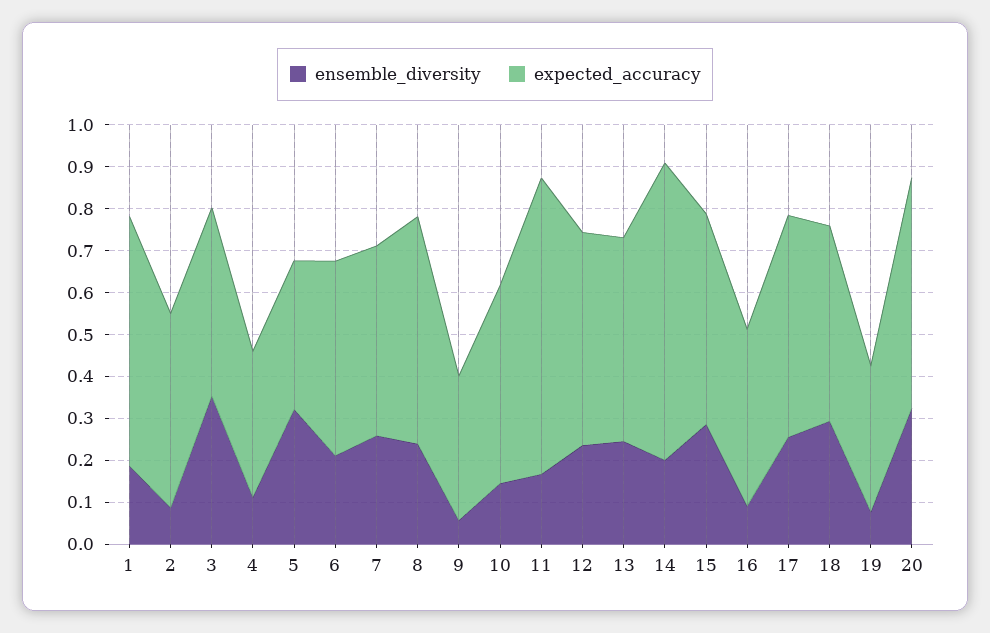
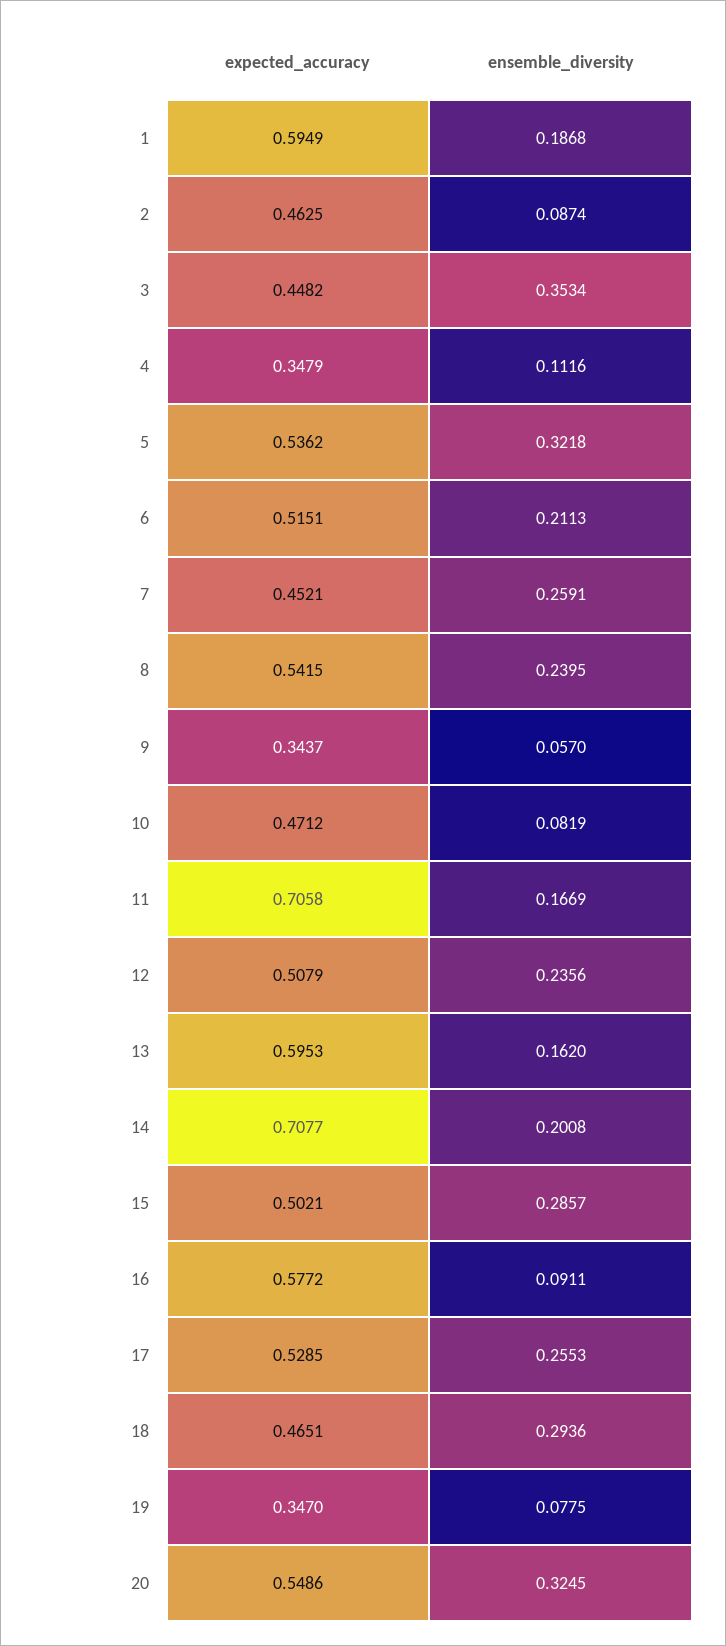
  {
    "ensemble_diversity": {
      "1": 0.1868,
      "2": 0.0874,
      "3": 0.3534,
      "4": 0.1116,
      "5": 0.3218,
      "6": 0.2113,
      "7": 0.2591,
      "8": 0.2395,
      "9": 0.057,
-     "10": 0.14,
+     "10": 0.0819,
      "11": 0.1669,
      "12": 0.2356,
-     "13": 0.24,
+     "13": 0.162,
      "14": 0.2008,
      "15": 0.2857,
      "16": 0.0911,
      "17": 0.2553,
      "18": 0.2936,
      "19": 0.0775,
      "20": 0.3245
    },
    "expected_accuracy": {
      "1": 0.5949,
      "2": 0.4625,
      "3": 0.4482,
      "4": 0.3479,
-     "5": 0.36,
+     "5": 0.5362,
-     "6": 0.46,
+     "6": 0.5151,
      "7": 0.4521,
      "8": 0.5415,
      "9": 0.3437,
      "10": 0.4712,
      "11": 0.7058,
      "12": 0.5079,
-     "13": 0.48,
+     "13": 0.5953,
      "14": 0.7077,
      "15": 0.5021,
-     "16": 0.42,
+     "16": 0.5772,
      "17": 0.5285,
      "18": 0.4651,
      "19": 0.347,
      "20": 0.5486
    }
  }

